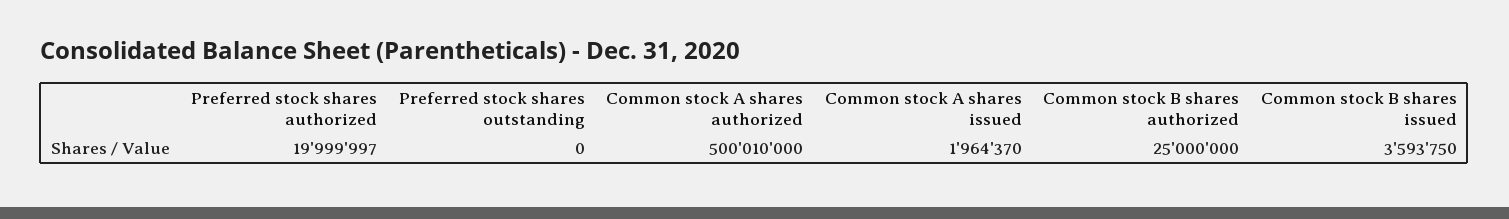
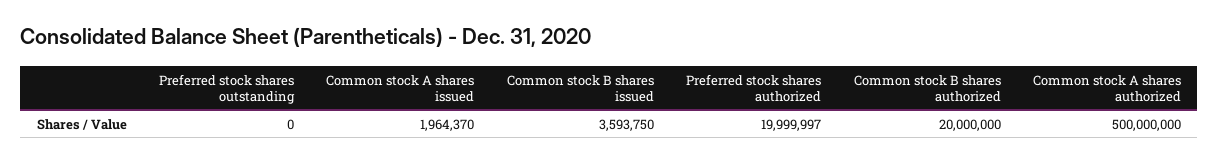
  {
    "Preferred stock shares authorized": 19999997,
    "Preferred stock shares outstanding": 0,
-   "Common stock A shares authorized": 500010000,
+   "Common stock A shares authorized": 500000000,
    "Common stock A shares issued": 1964370,
-   "Common stock B shares authorized": 25000000,
+   "Common stock B shares authorized": 20000000,
    "Common stock B shares issued": 3593750
  }

